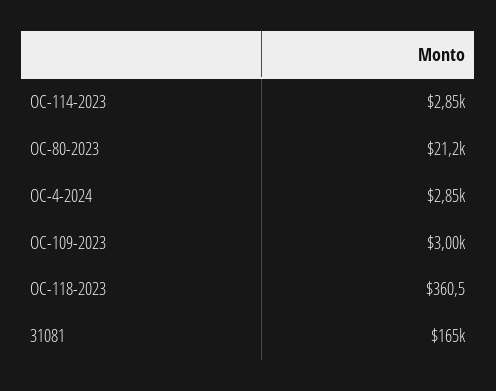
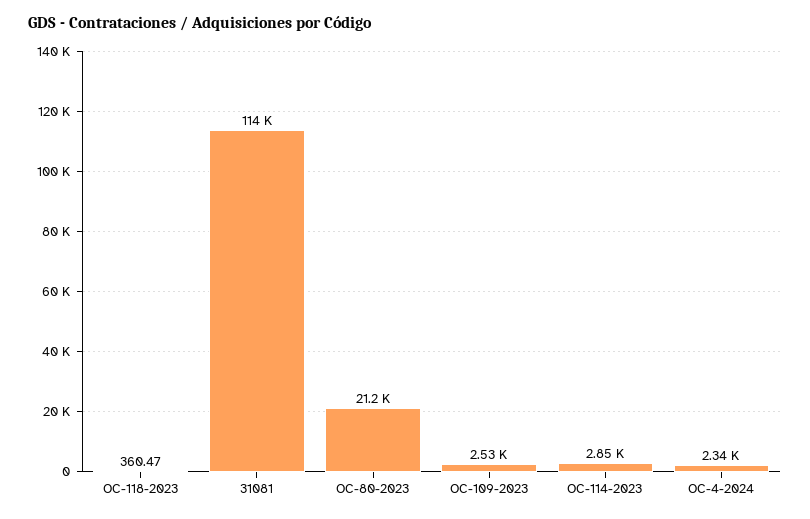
  {
    "OC-114-2023": 2850,
    "OC-80-2023": 21200,
-   "OC-4-2024": 2850,
+   "OC-4-2024": 2340,
-   "OC-109-2023": 3000,
+   "OC-109-2023": 2530,
    "OC-118-2023": 360.47,
-   "31081": 165000
+   "31081": 114000
  }

